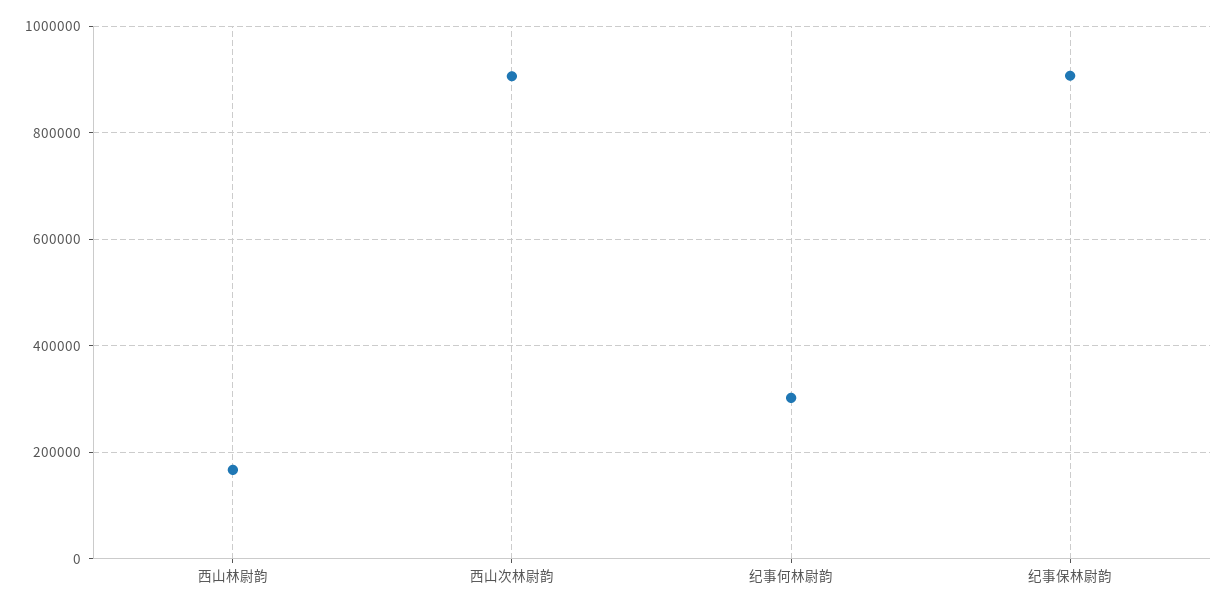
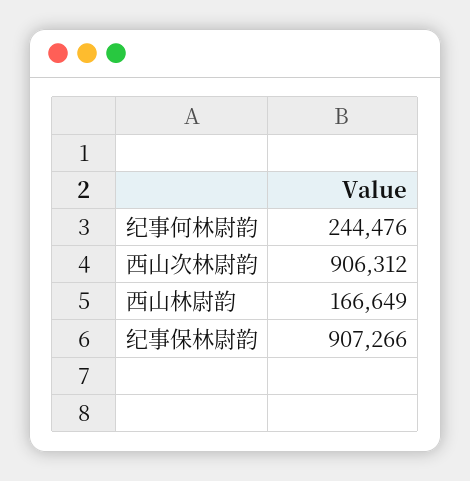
  {
    "西山林尉韵": 166649,
    "西山次林尉韵": 906312,
-   "纪事何林尉韵": 300000,
+   "纪事何林尉韵": 244476,
    "纪事保林尉韵": 907266
  }

